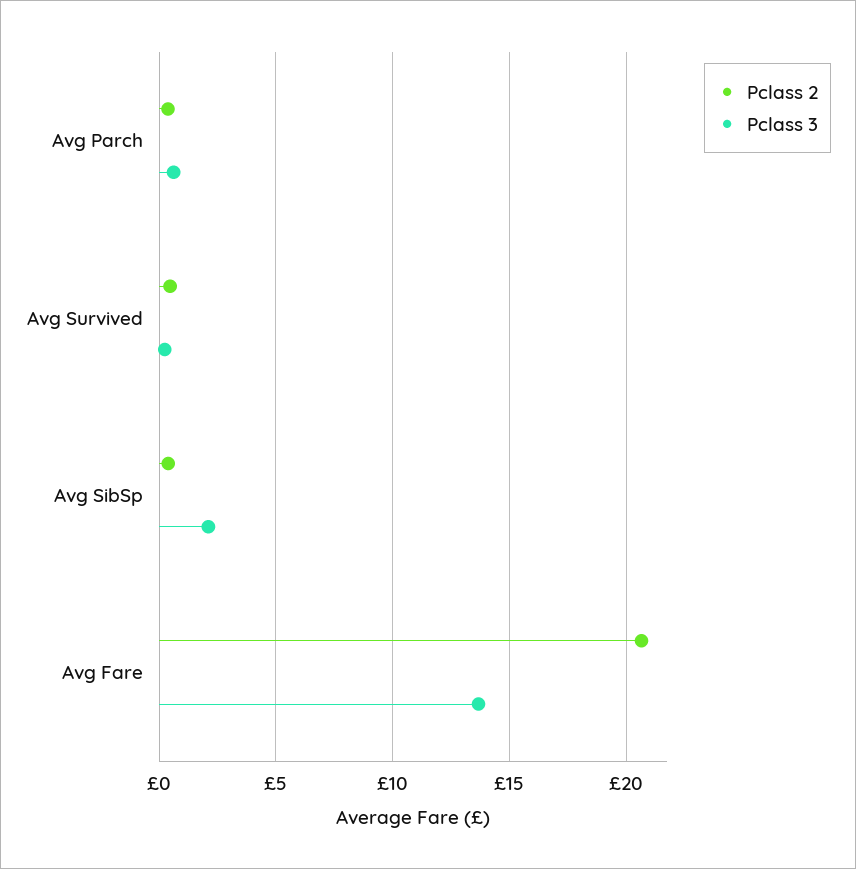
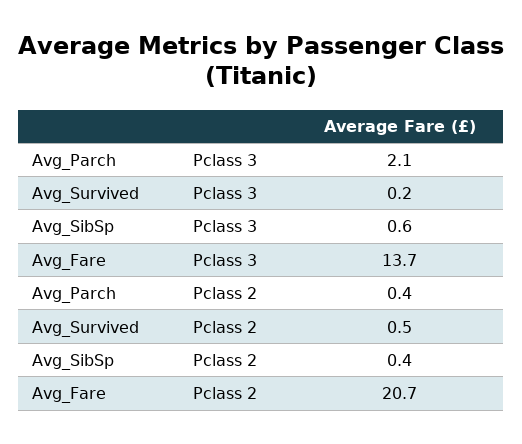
  {
    "Pclass 2": {
      "Avg Parch": 0.4,
      "Avg Survived": 0.5,
      "Avg SibSp": 0.4,
      "Avg Fare": 20.7
    },
    "Pclass 3": {
-     "Avg Parch": 0.5,
+     "Avg Parch": 2.1,
      "Avg Survived": 0.2,
-     "Avg SibSp": 2,
+     "Avg SibSp": 0.6,
      "Avg Fare": 13.7
    }
  }

